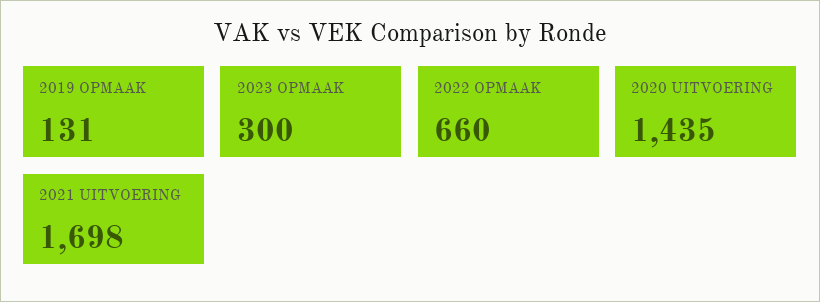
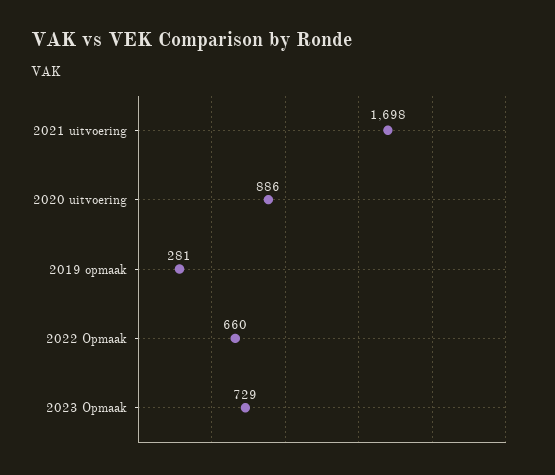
  {
-   "2019 OPMAAK": 131,
+   "2019 OPMAAK": 281,
-   "2023 OPMAAK": 300,
+   "2023 OPMAAK": 729,
    "2022 OPMAAK": 660,
-   "2020 UITVOERING": 1435,
+   "2020 UITVOERING": 886,
    "2021 UITVOERING": 1698
  }

